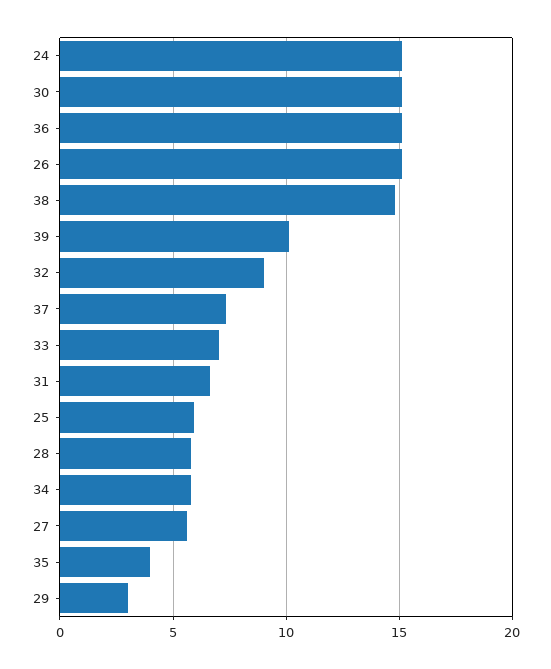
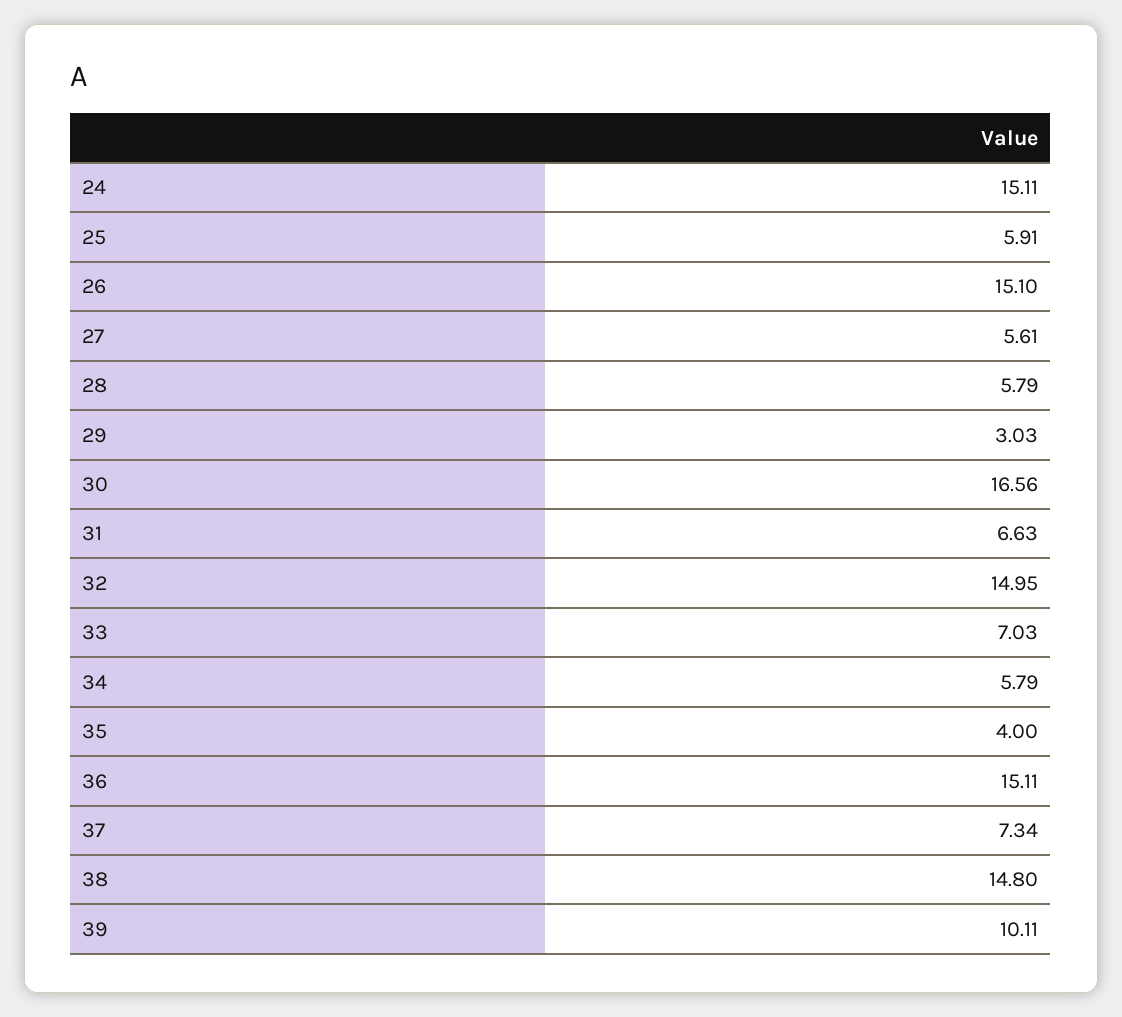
  {
    "24": 15.11,
-   "30": 15,
+   "30": 16.56,
    "36": 15.11,
    "26": 15.1,
    "38": 14.8,
    "39": 10.11,
-   "32": 9,
+   "32": 14.95,
    "37": 7.34,
    "33": 7.03,
    "31": 6.63,
    "25": 5.91,
    "28": 5.79,
    "34": 5.79,
    "27": 5.61,
    "35": 4,
    "29": 3.03
  }

